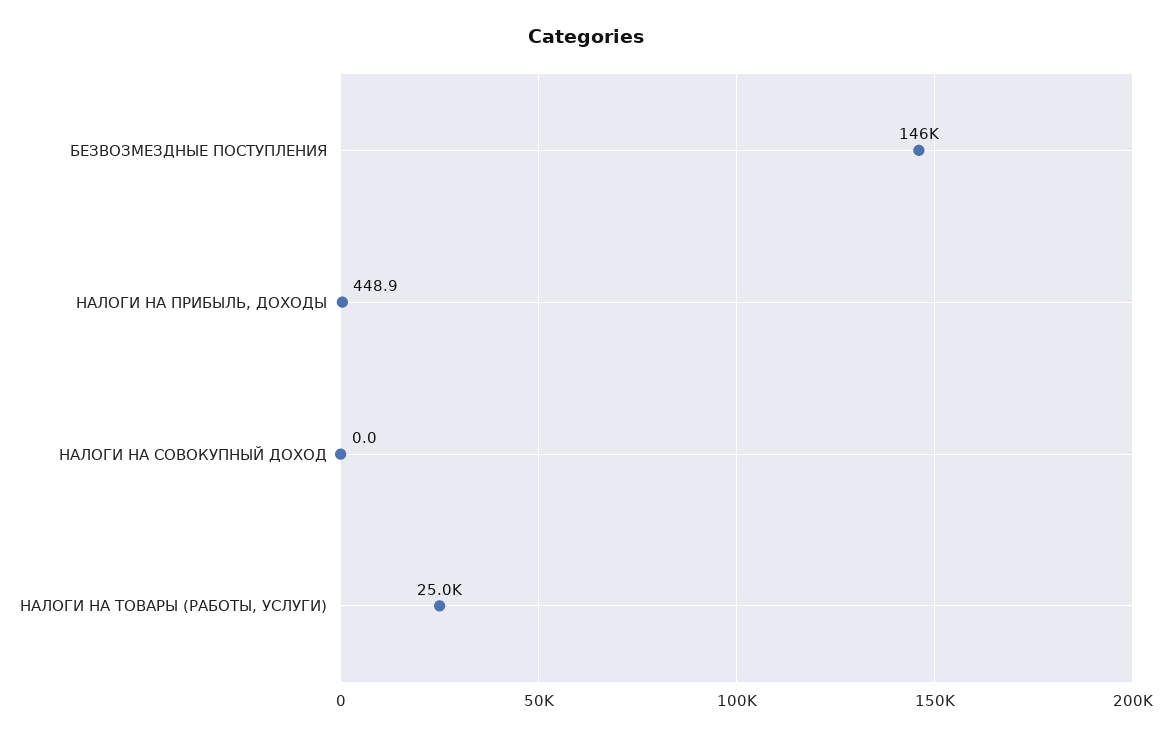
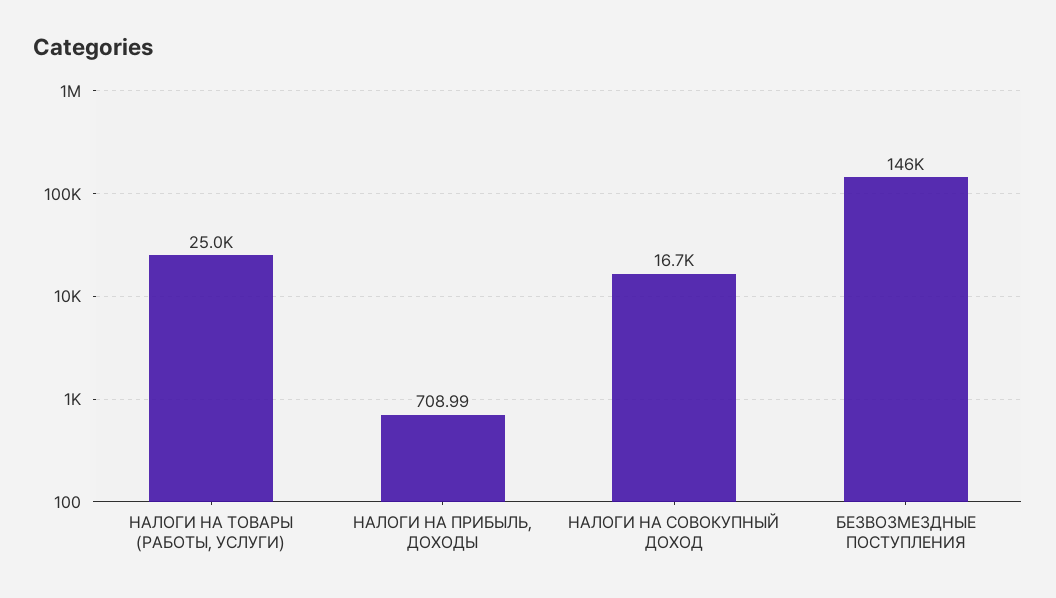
  {
    "БЕЗВОЗМЕЗДНЫЕ ПОСТУПЛЕНИЯ": 146000,
-   "НАЛОГИ НА ПРИБЫЛЬ, ДОХОДЫ": 448.9,
+   "НАЛОГИ НА ПРИБЫЛЬ, ДОХОДЫ": 708.99,
-   "НАЛОГИ НА СОВОКУПНЫЙ ДОХОД": 0,
+   "НАЛОГИ НА СОВОКУПНЫЙ ДОХОД": 16700,
    "НАЛОГИ НА ТОВАРЫ (РАБОТЫ, УСЛУГИ)": 25000
  }

